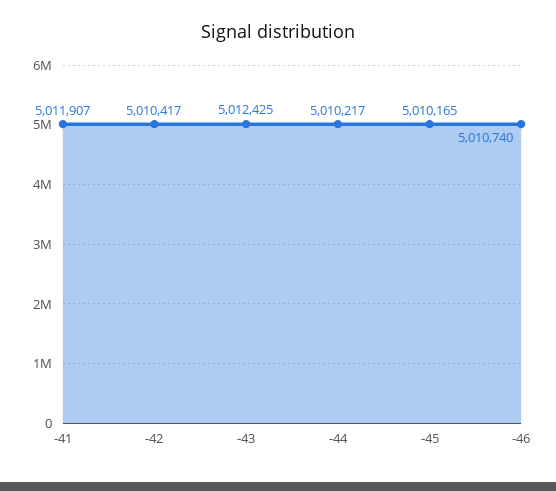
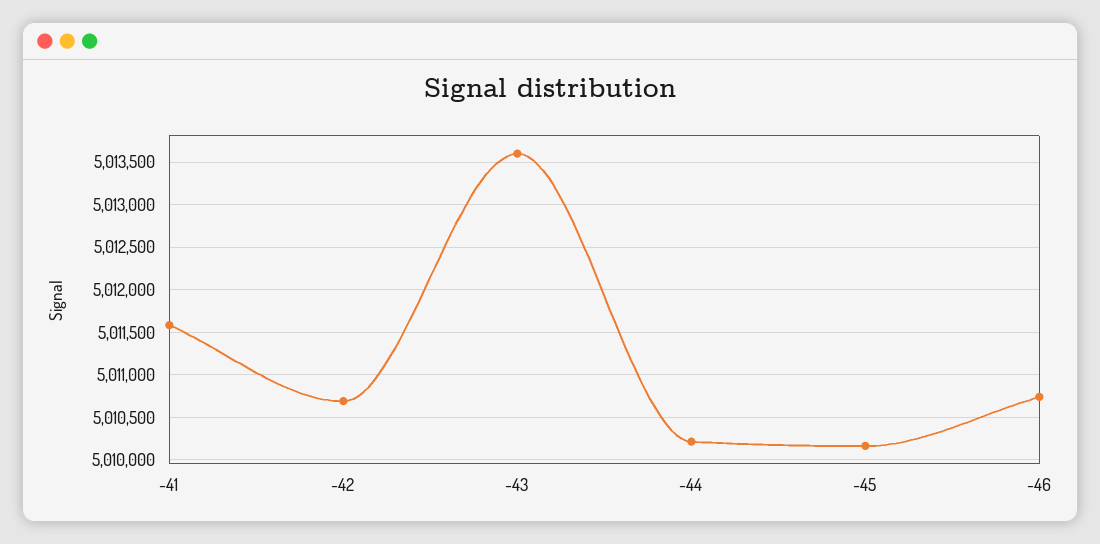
  {
-   "-41": 5011907,
+   "-41": 5011600,
-   "-42": 5010417,
+   "-42": 5010700,
-   "-43": 5012425,
+   "-43": 5013600,
    "-44": 5010217,
    "-45": 5010165,
    "-46": 5010740
  }

